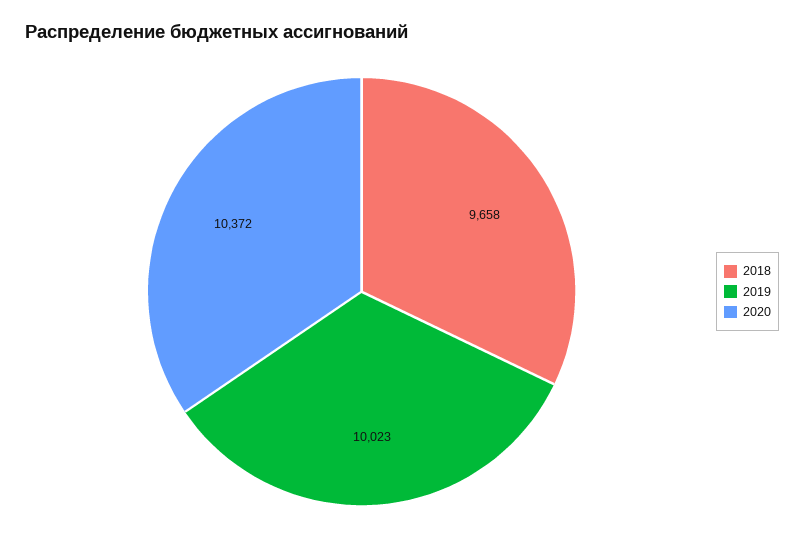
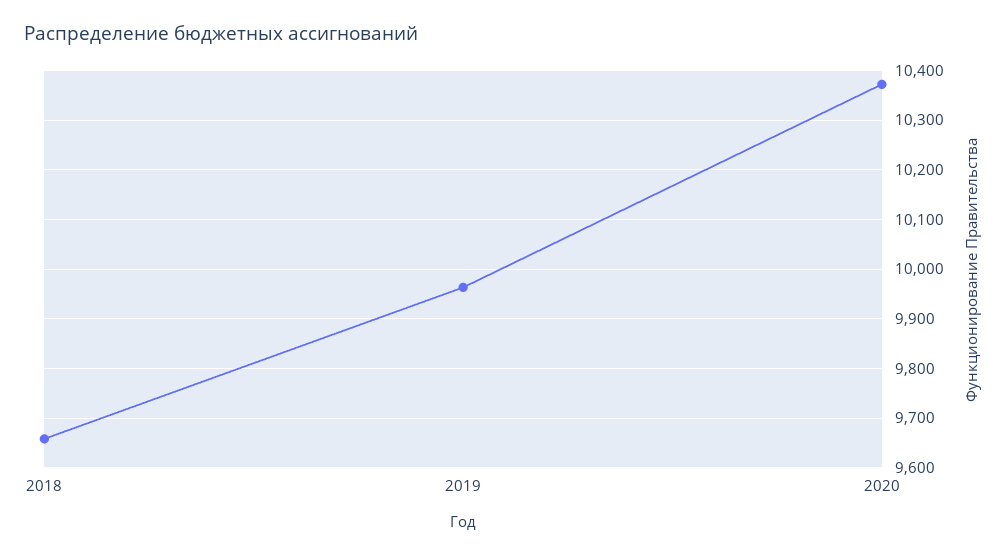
  {
    "2018": 9658,
-   "2019": 10023,
+   "2019": 9960,
    "2020": 10372
  }

